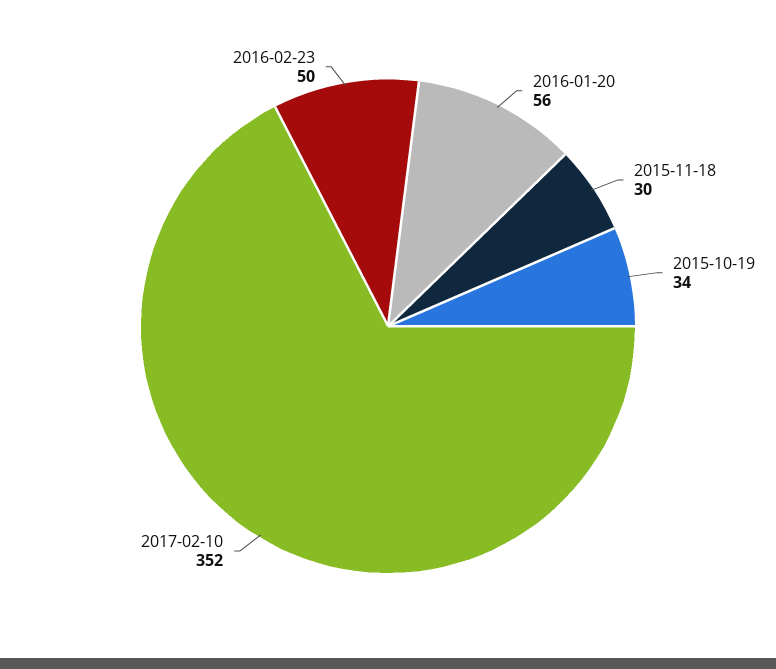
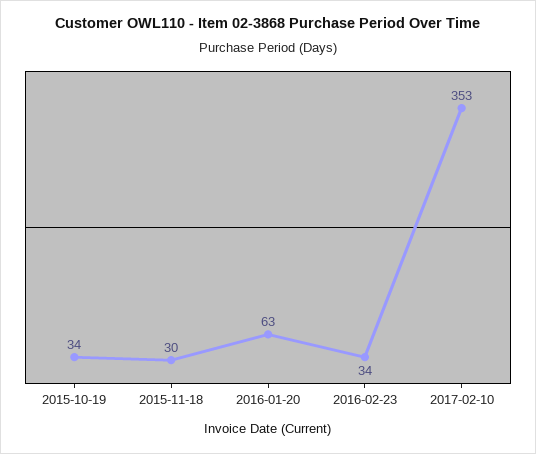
  {
-   "2016-01-20": 56,
+   "2016-01-20": 63,
    "2015-11-18": 30,
    "2015-10-19": 34,
-   "2017-02-10": 352,
+   "2017-02-10": 353,
-   "2016-02-23": 50
+   "2016-02-23": 34
  }

